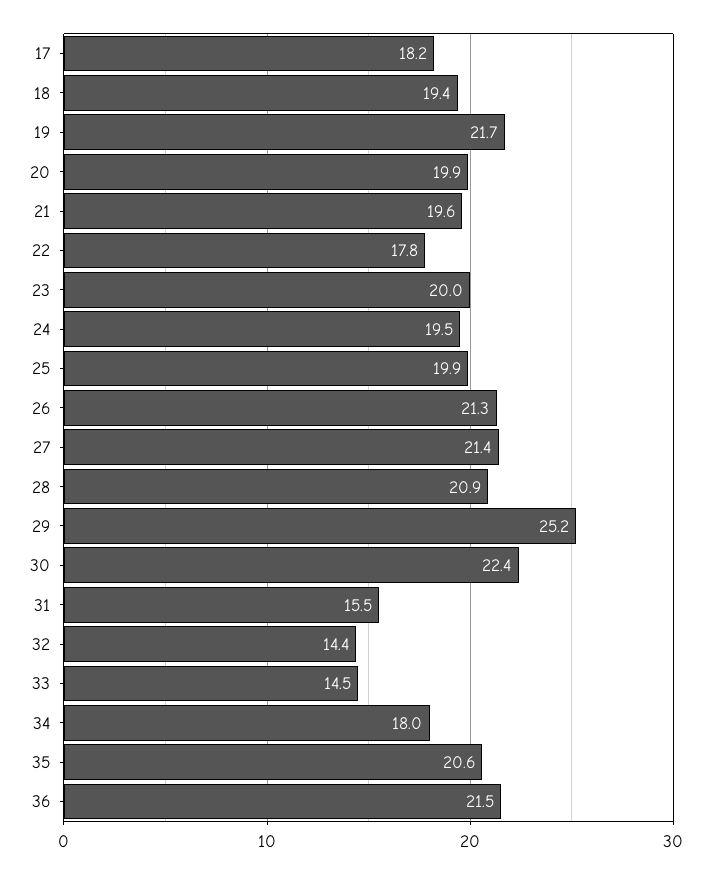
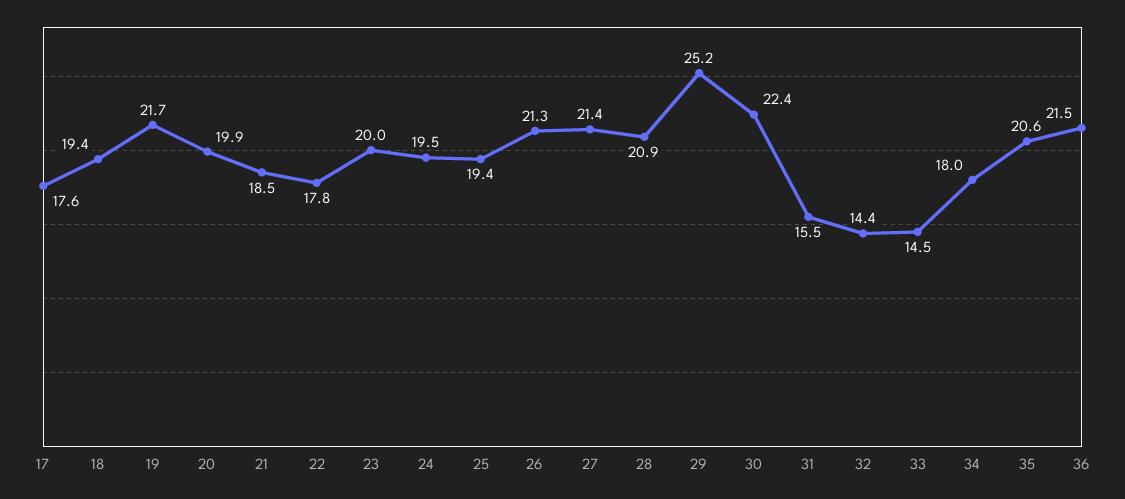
  {
-   "17": 18.2,
+   "17": 17.6,
    "18": 19.4,
    "19": 21.7,
    "20": 19.9,
-   "21": 19.6,
+   "21": 18.5,
    "22": 17.8,
    "23": 20,
    "24": 19.5,
-   "25": 19.9,
+   "25": 19.4,
    "26": 21.3,
    "27": 21.4,
    "28": 20.9,
    "29": 25.2,
    "30": 22.4,
    "31": 15.5,
    "32": 14.4,
    "33": 14.5,
    "34": 18,
    "35": 20.6,
    "36": 21.5
  }

